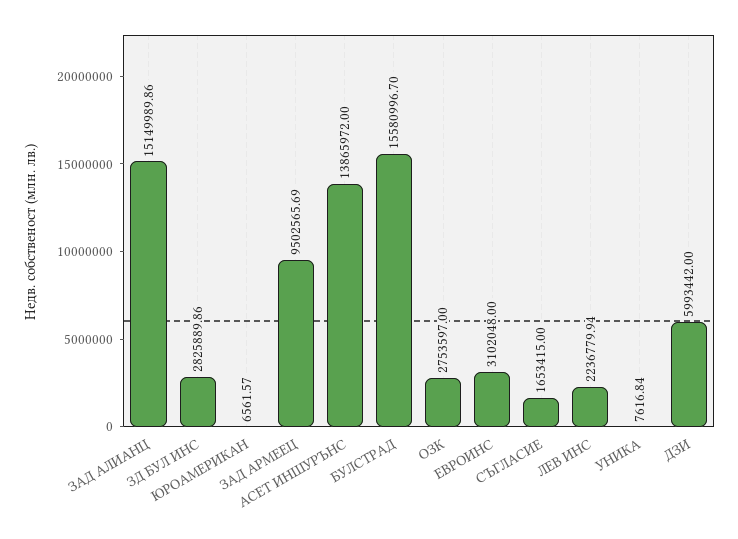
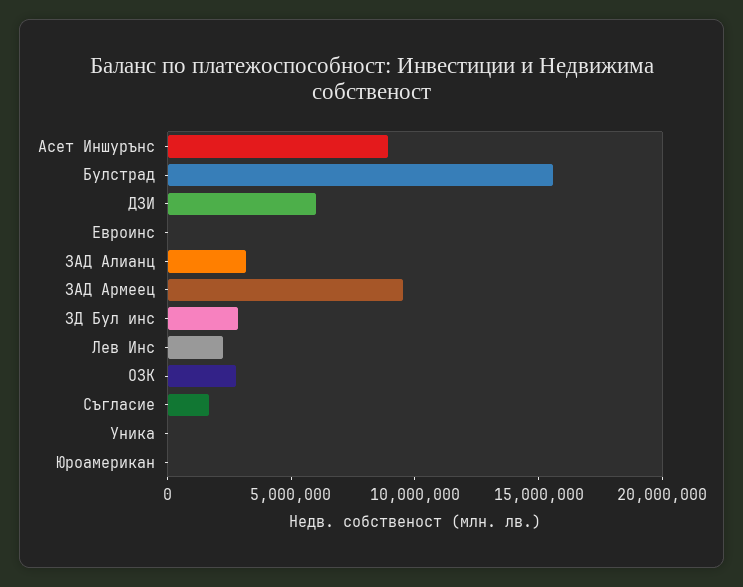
  {
-   "ЗАД АЛИАНЦ": 15149989.86,
+   "ЗАД АЛИАНЦ": 3000000,
    "ЗД БУЛ ИНС": 2825889.86,
    "ЮРОАМЕРИКАН": 6561.57,
    "ЗАД АРМЕЕЦ": 9502565.69,
-   "АСЕТ ИНШУРЪНС": 13865972,
+   "АСЕТ ИНШУРЪНС": 9000000,
    "БУЛСТРАД": 15580996.7,
    "ОЗК": 2753597,
-   "ЕВРОИНС": 3102048,
+   "ЕВРОИНС": 0,
    "СЪГЛАСИЕ": 1653415,
    "ЛЕВ ИНС": 2236779.94,
    "УНИКА": 7616.84,
    "ДЗИ": 5993442
  }

